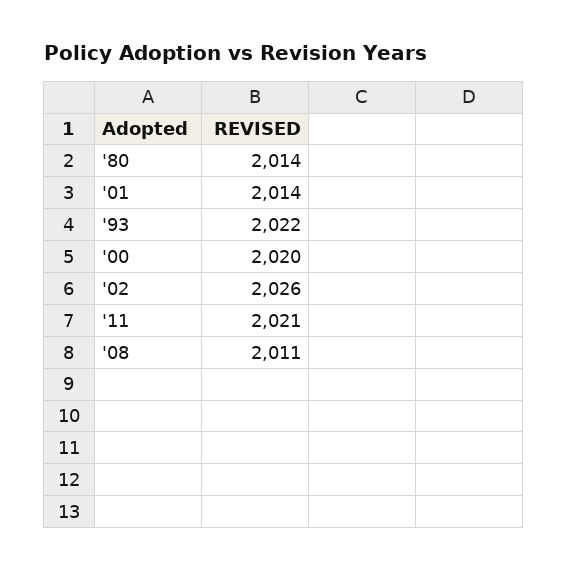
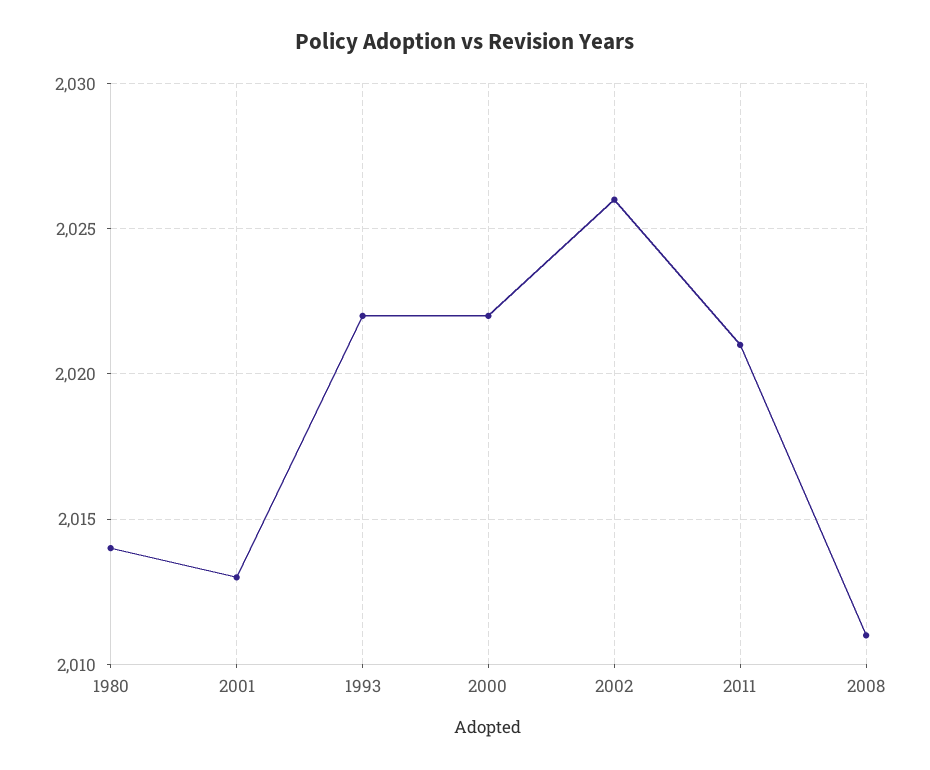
  {
    "'80": 2014,
-   "'01": 2014,
+   "'01": 2013,
    "'93": 2022,
-   "'00": 2020,
+   "'00": 2022,
    "'02": 2026,
    "'11": 2021,
    "'08": 2011
  }

